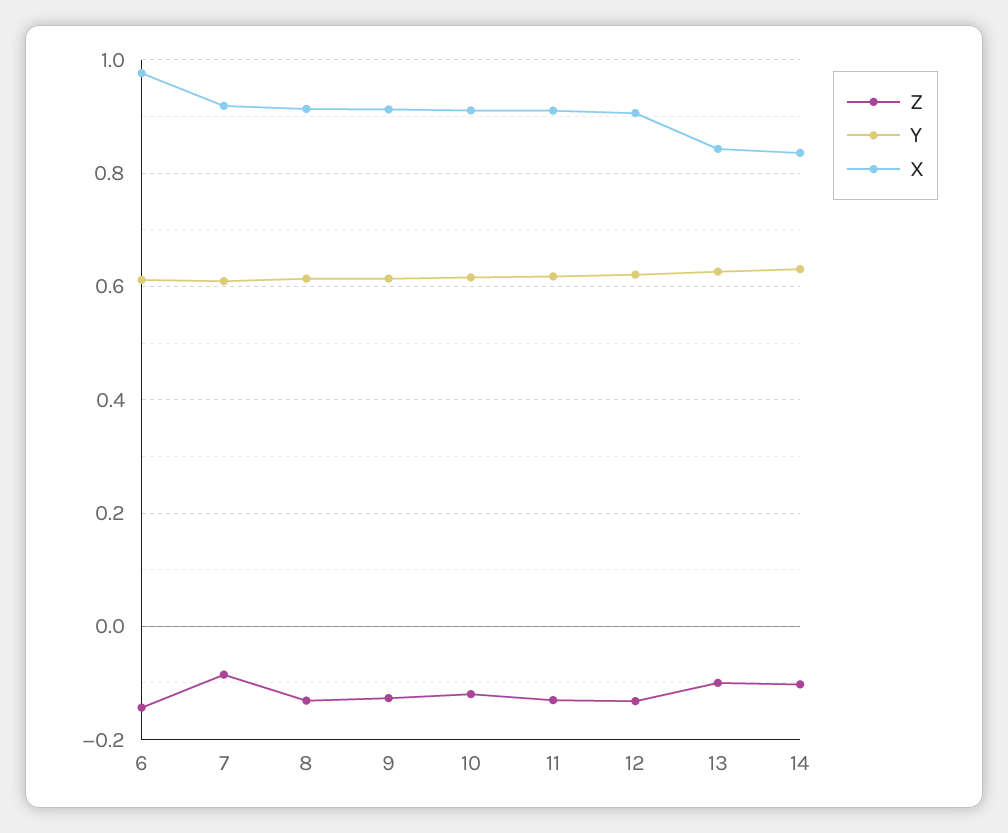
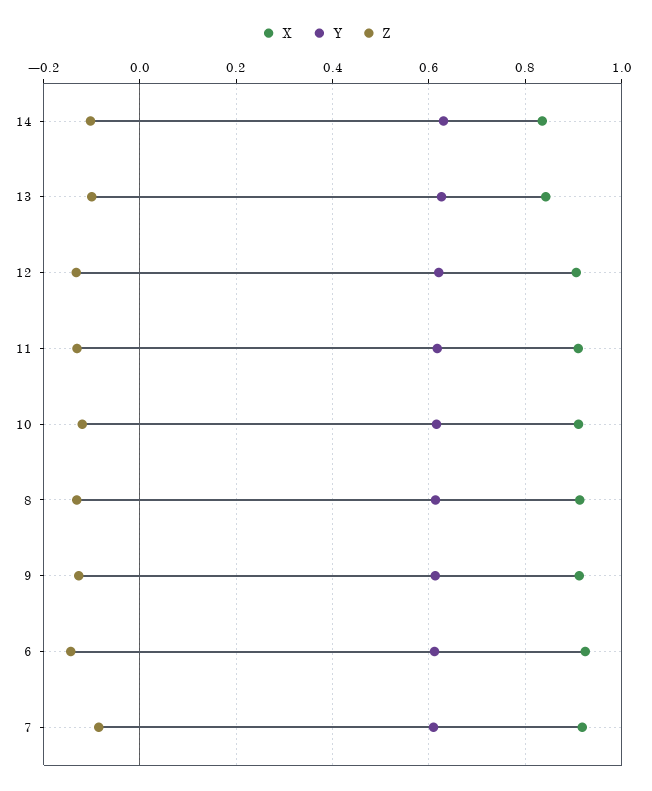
  {
    "Z": {
      "6": -0.14,
      "7": -0.08,
      "8": -0.14,
      "9": -0.12,
      "10": -0.12,
      "11": -0.14,
      "12": -0.14,
      "13": -0.1,
      "14": -0.1
    },
    "Y": {
      "6": 0.62,
      "7": 0.6,
      "8": 0.62,
      "9": 0.62,
      "10": 0.62,
      "11": 0.62,
      "12": 0.62,
      "13": 0.62,
      "14": 0.64
    },
    "X": {
-     "6": 0.98,
+     "6": 0.92,
      "7": 0.92,
      "8": 0.92,
      "9": 0.92,
      "10": 0.92,
      "11": 0.92,
      "12": 0.9,
      "13": 0.84,
      "14": 0.84
    }
  }

